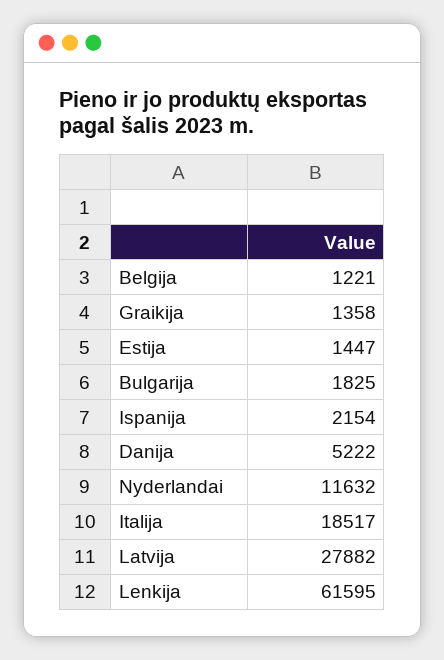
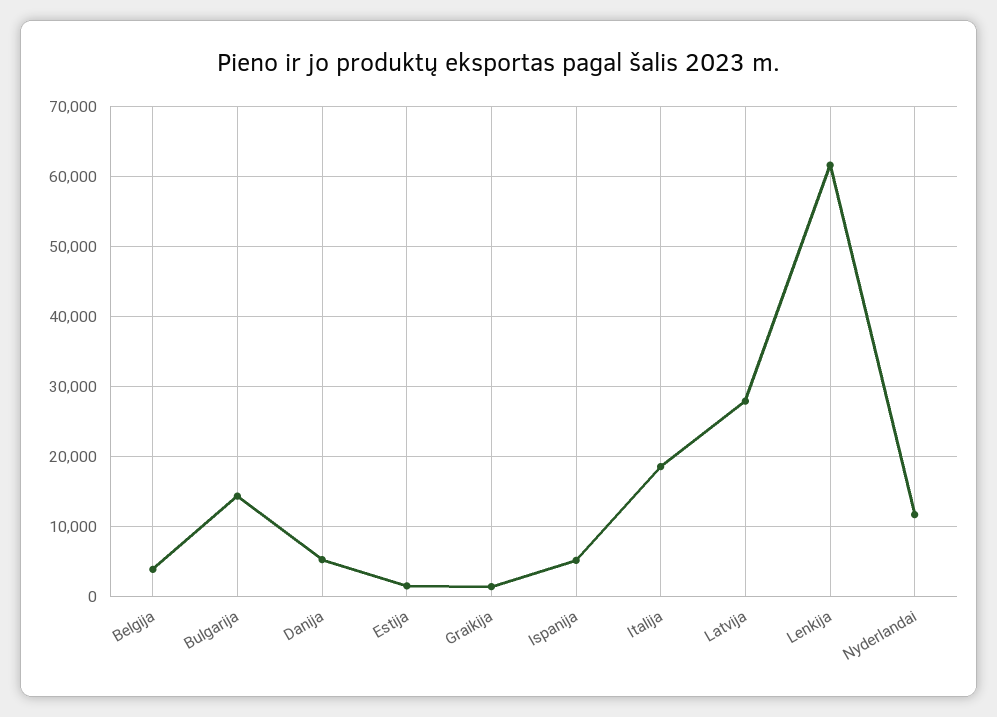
  {
-   "Belgija": 1221,
+   "Belgija": 4000,
    "Graikija": 1358,
    "Estija": 1447,
-   "Bulgarija": 1825,
+   "Bulgarija": 14000,
-   "Ispanija": 2154,
+   "Ispanija": 5000,
    "Danija": 5222,
    "Nyderlandai": 11632,
    "Italija": 18517,
    "Latvija": 27882,
    "Lenkija": 61595
  }

